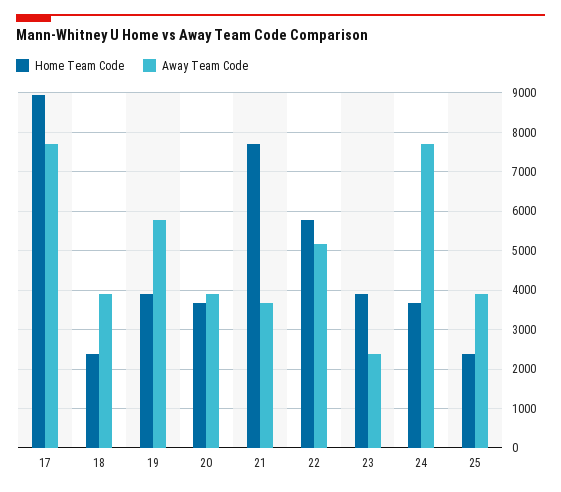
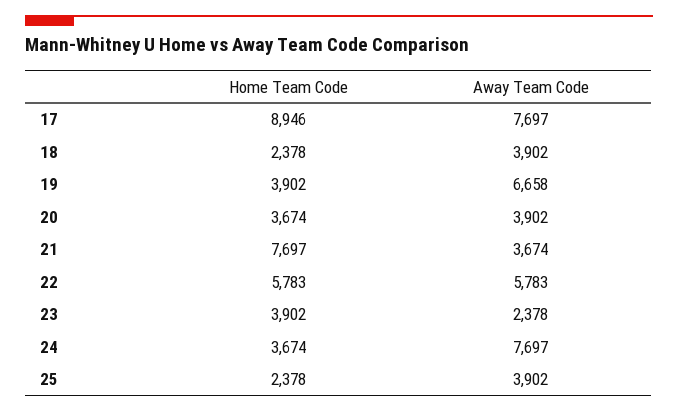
  {
    "Home Team Code": {
      "17": 8946,
      "18": 2378,
      "19": 3902,
      "20": 3674,
      "21": 7697,
      "22": 5783,
      "23": 3902,
      "24": 3674,
      "25": 2378
    },
    "Away Team Code": {
      "17": 7697,
      "18": 3902,
-     "19": 5800,
+     "19": 6658,
      "20": 3902,
      "21": 3674,
-     "22": 5200,
+     "22": 5783,
      "23": 2378,
      "24": 7697,
      "25": 3902
    }
  }

